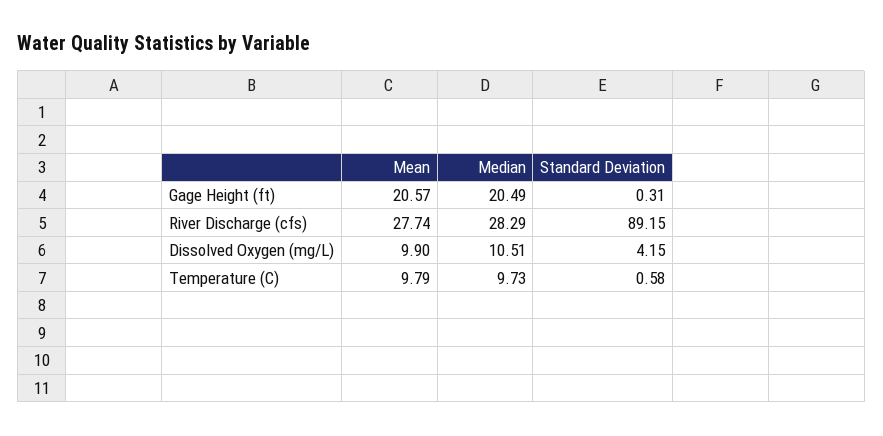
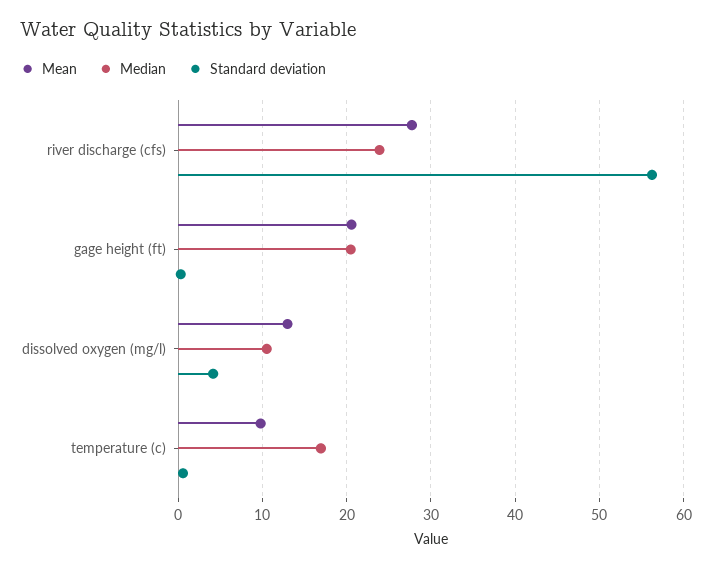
  {
    "Mean": {
      "Gage Height (ft)": 20.57,
      "River Discharge (cfs)": 27.74,
-     "Dissolved Oxygen (mg/L)": 9.9,
+     "Dissolved Oxygen (mg/L)": 13,
      "Temperature (C)": 9.79
    },
    "Median": {
      "Gage Height (ft)": 20.49,
-     "River Discharge (cfs)": 28.29,
+     "River Discharge (cfs)": 24,
      "Dissolved Oxygen (mg/L)": 10.51,
-     "Temperature (C)": 9.73
+     "Temperature (C)": 17
    },
    "Standard Deviation": {
      "Gage Height (ft)": 0.31,
-     "River Discharge (cfs)": 89.15,
+     "River Discharge (cfs)": 56,
      "Dissolved Oxygen (mg/L)": 4.15,
      "Temperature (C)": 0.58
    }
  }

